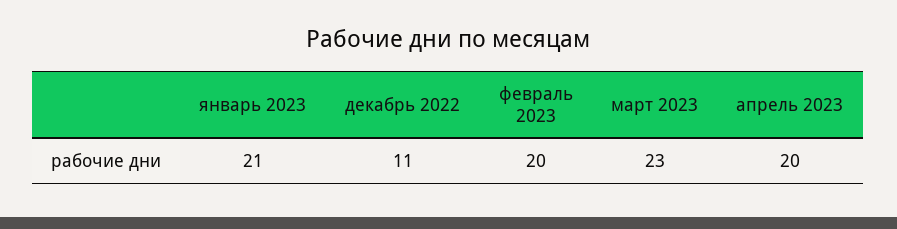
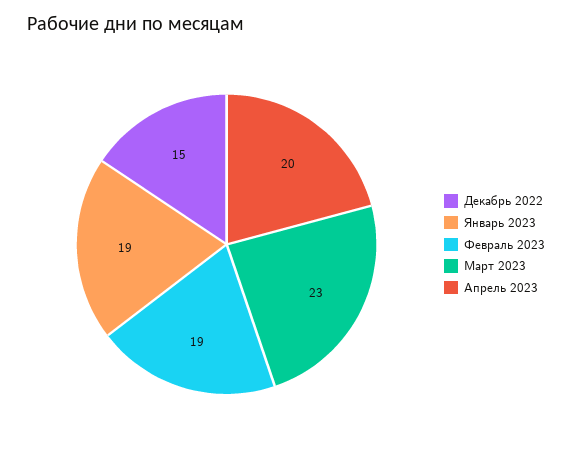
  {
-   "январь 2023": 21,
+   "январь 2023": 19,
-   "декабрь 2022": 11,
+   "декабрь 2022": 15,
-   "февраль 2023": 20,
+   "февраль 2023": 19,
    "март 2023": 23,
    "апрель 2023": 20
  }

